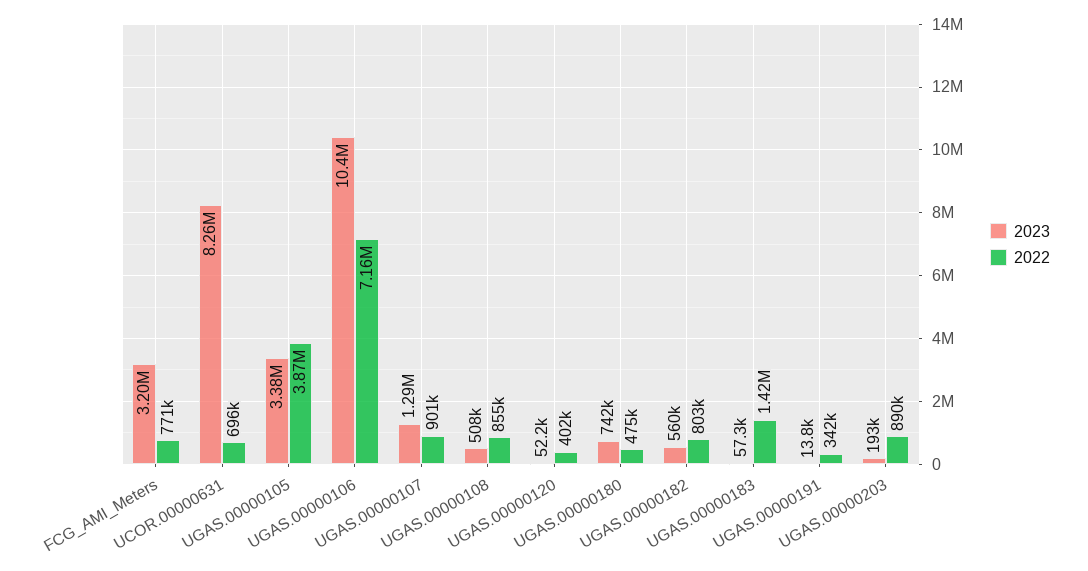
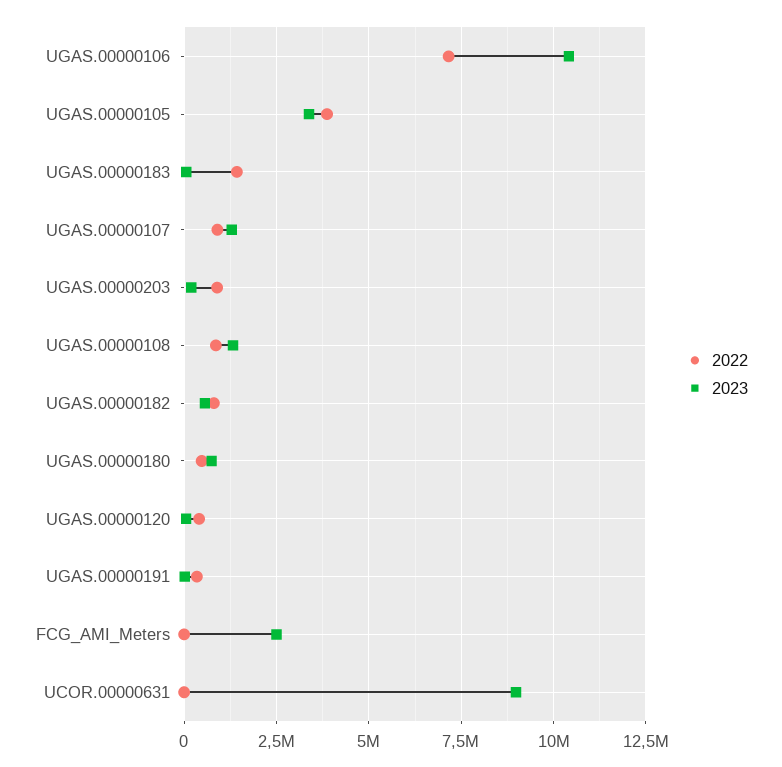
  {
    "2023": {
-     "FCG_AMI_Meters": 3200000,
+     "FCG_AMI_Meters": 2500000,
-     "UCOR.00000631": 8260000,
+     "UCOR.00000631": 9000000,
      "UGAS.00000105": 3380000,
      "UGAS.00000106": 10400000,
      "UGAS.00000107": 1290000,
-     "UGAS.00000108": 508000,
+     "UGAS.00000108": 1250000,
      "UGAS.00000120": 52200,
      "UGAS.00000180": 742000,
      "UGAS.00000182": 560000,
      "UGAS.00000183": 57300,
      "UGAS.00000191": 13800,
      "UGAS.00000203": 193000
    },
    "2022": {
-     "FCG_AMI_Meters": 771000,
+     "FCG_AMI_Meters": 0,
-     "UCOR.00000631": 696000,
+     "UCOR.00000631": 0,
      "UGAS.00000105": 3870000,
      "UGAS.00000106": 7160000,
      "UGAS.00000107": 901000,
      "UGAS.00000108": 855000,
      "UGAS.00000120": 402000,
      "UGAS.00000180": 475000,
      "UGAS.00000182": 803000,
      "UGAS.00000183": 1420000,
      "UGAS.00000191": 342000,
      "UGAS.00000203": 890000
    }
  }

